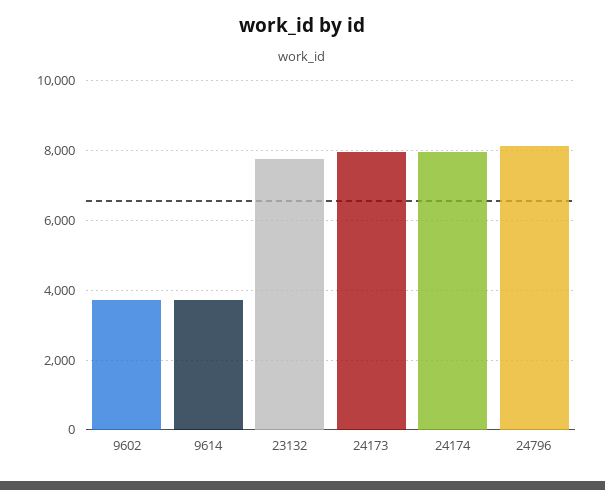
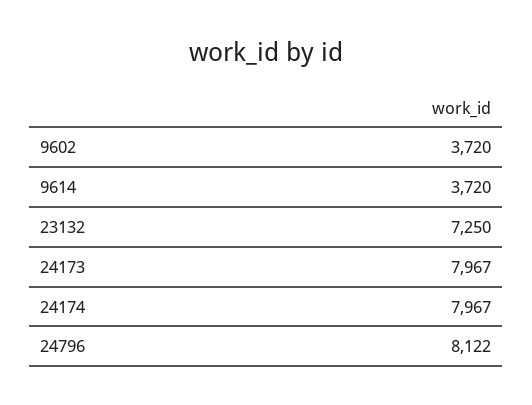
  {
    "9602": 3720,
    "9614": 3720,
-   "23132": 7800,
+   "23132": 7250,
    "24173": 7967,
    "24174": 7967,
    "24796": 8122
  }

